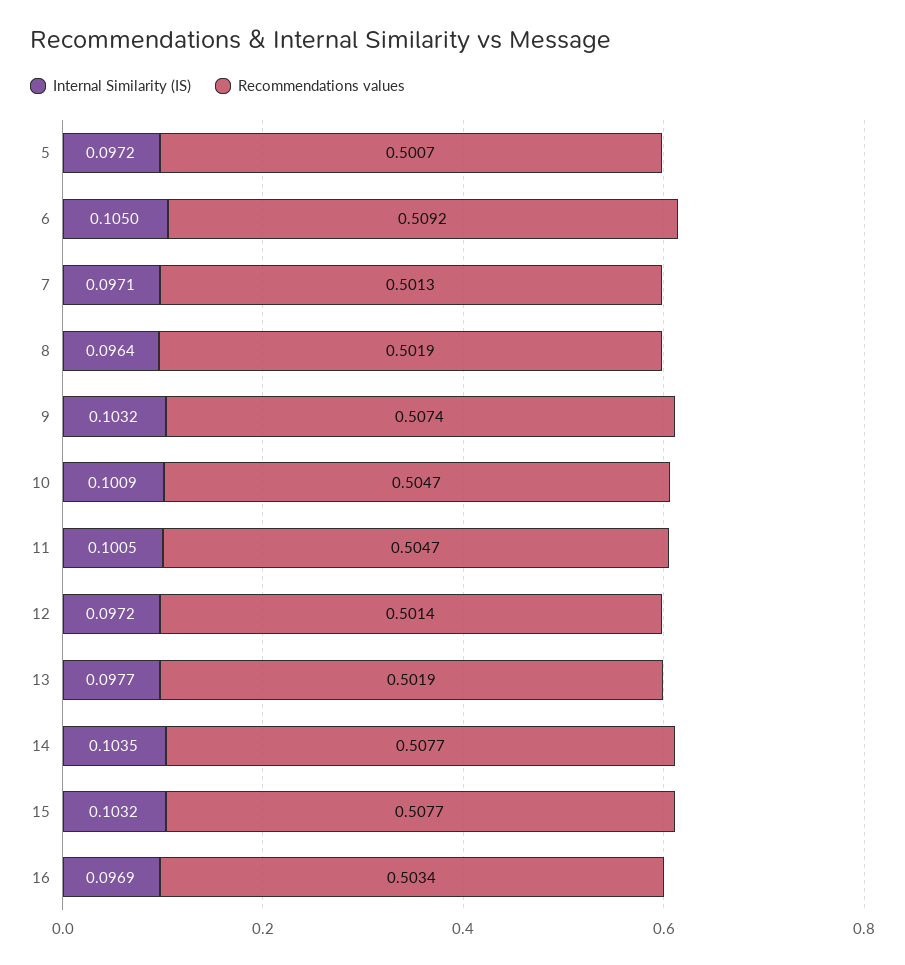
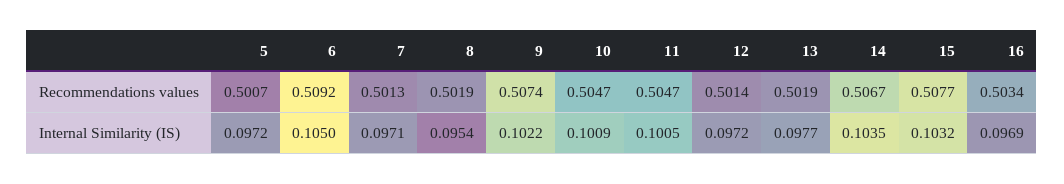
  {
    "Internal Similarity (IS)": {
      "5": 0.0972,
      "6": 0.105,
      "7": 0.0971,
-     "8": 0.0964,
+     "8": 0.0954,
-     "9": 0.1032,
+     "9": 0.1022,
      "10": 0.1009,
      "11": 0.1005,
      "12": 0.0972,
      "13": 0.0977,
      "14": 0.1035,
      "15": 0.1032,
      "16": 0.0969
    },
    "Recommendations values": {
      "5": 0.5007,
      "6": 0.5092,
      "7": 0.5013,
      "8": 0.5019,
      "9": 0.5074,
      "10": 0.5047,
      "11": 0.5047,
      "12": 0.5014,
      "13": 0.5019,
-     "14": 0.5077,
+     "14": 0.5067,
      "15": 0.5077,
      "16": 0.5034
    }
  }

